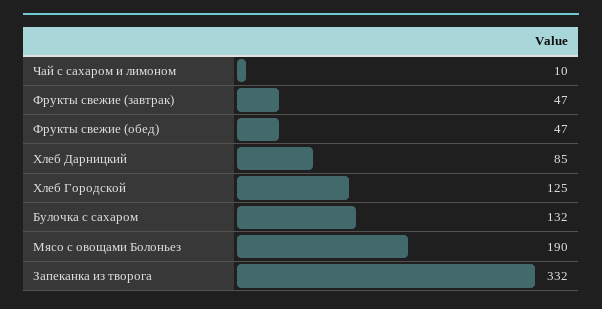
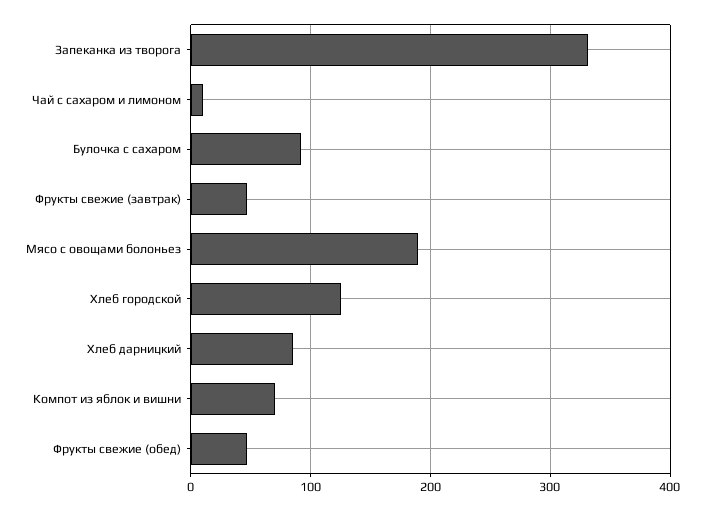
  {
    "Чай с сахаром и лимоном": 10,
    "Фрукты свежие (завтрак)": 47,
    "Фрукты свежие (обед)": 47,
    "Хлеб Дарницкий": 85,
    "Хлеб Городской": 125,
-   "Булочка с сахаром": 132,
+   "Булочка с сахаром": 90,
    "Мясо с овощами Болоньез": 190,
-   "Запеканка из творога": 332
+   "Запеканка из творога": 332,
+   "Компот из яблок и вишни": 70
  }

